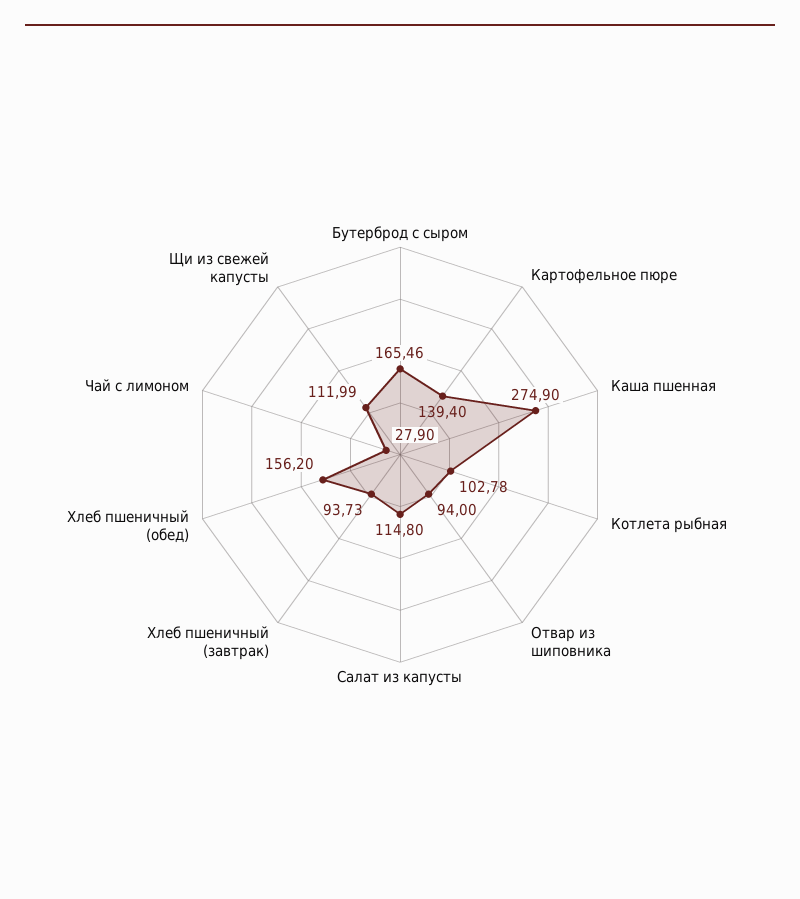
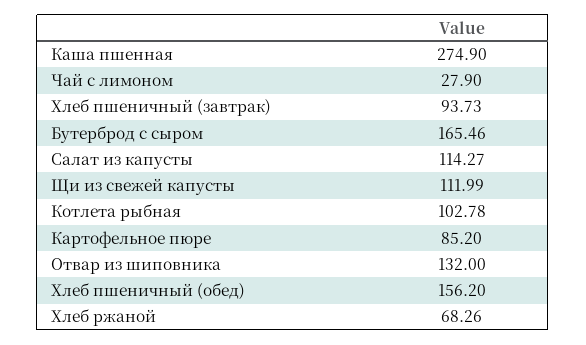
  {
    "Бутерброд с сыром": 165.46,
-   "Картофельное пюре": 139.4,
+   "Картофельное пюре": 85.2,
    "Каша пшенная": 274.9,
    "Котлета рыбная": 102.78,
-   "Отвар из шиповника": 94,
+   "Отвар из шиповника": 132,
-   "Салат из капусты": 114.8,
+   "Салат из капусты": 114.27,
    "Хлеб пшеничный (завтрак)": 93.73,
    "Хлеб пшеничный (обед)": 156.2,
    "Чай с лимоном": 27.9,
-   "Щи из свежей капусты": 111.99
+   "Щи из свежей капусты": 111.99,
+   "Хлеб ржаной": 68.26
  }

